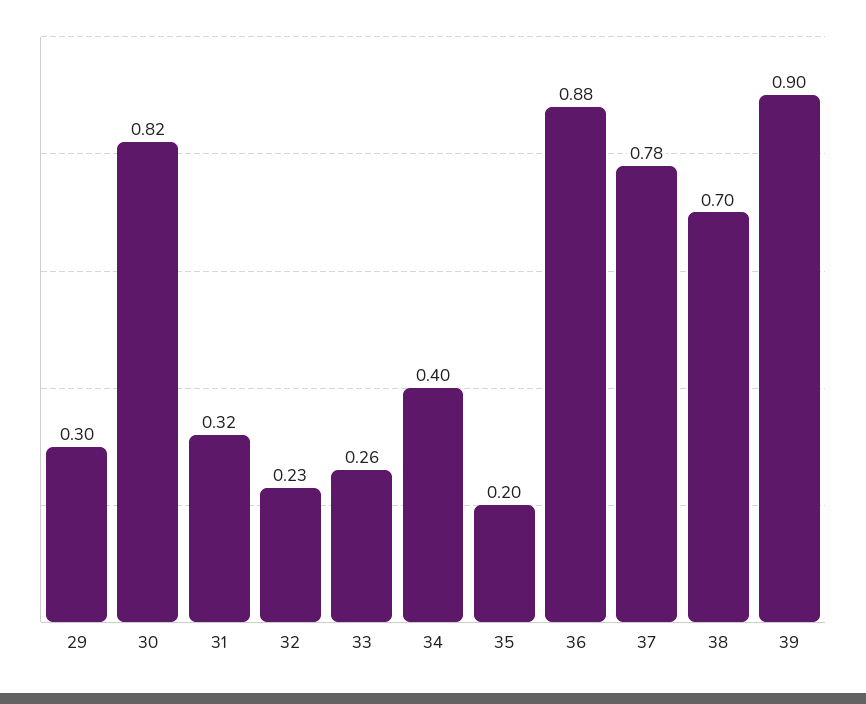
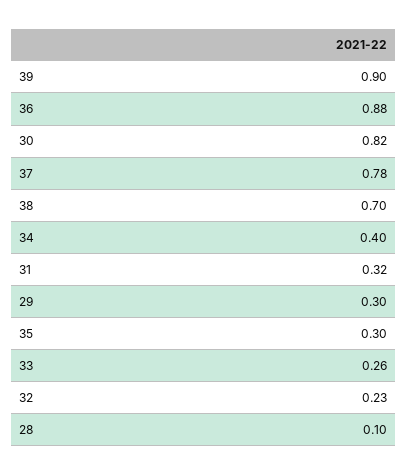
  {
    "29": 0.3,
    "30": 0.82,
    "31": 0.32,
    "32": 0.23,
    "33": 0.26,
    "34": 0.4,
-   "35": 0.2,
+   "35": 0.3,
    "36": 0.88,
    "37": 0.78,
    "38": 0.7,
-   "39": 0.9
+   "39": 0.9,
+   "28": 0.1
  }

